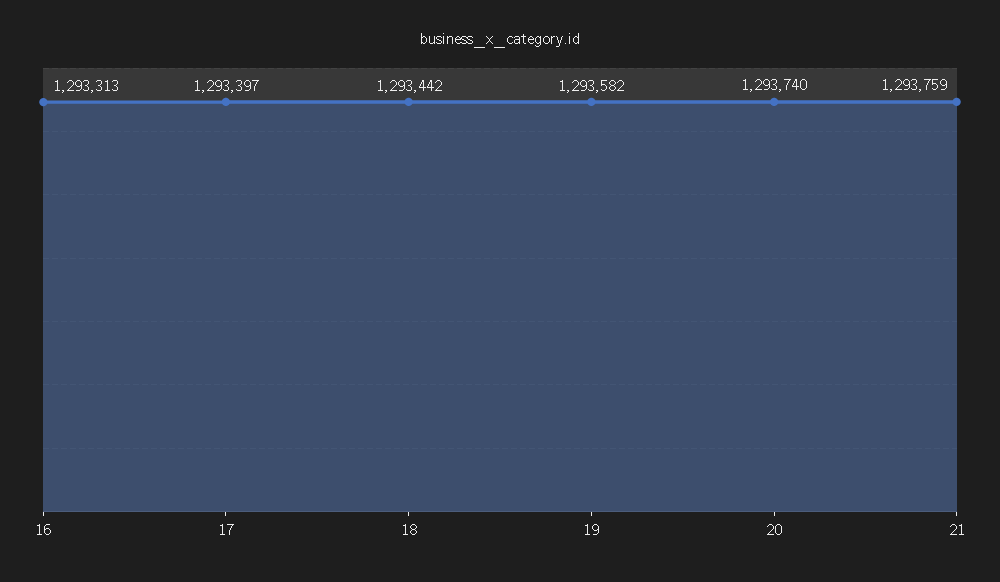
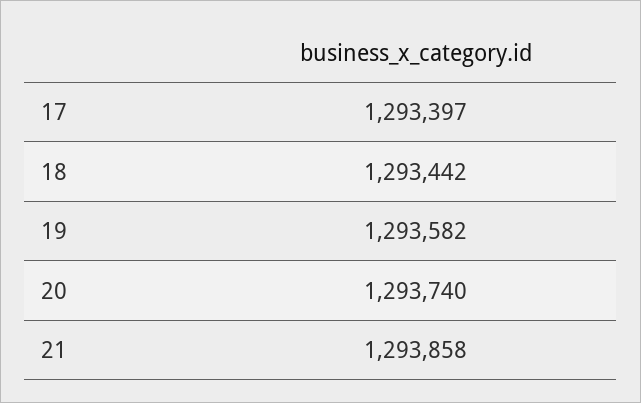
  {
-   "16": 1293313,
    "17": 1293397,
    "18": 1293442,
    "19": 1293582,
    "20": 1293740,
-   "21": 1293759
+   "21": 1293858
  }

